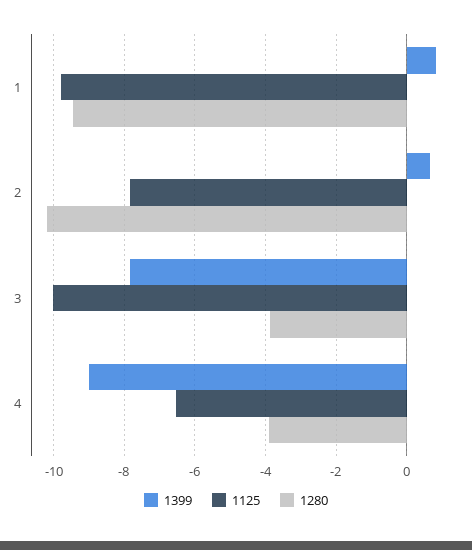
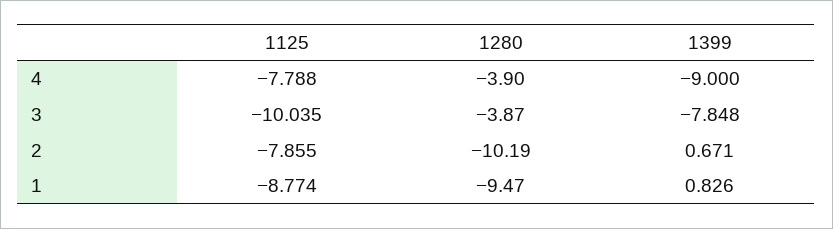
  {
    "1399": {
      "1": 0.826,
      "2": 0.671,
      "3": -7.848,
      "4": -9
    },
    "1125": {
-     "1": -9.8,
+     "1": -8.774,
      "2": -7.855,
      "3": -10.035,
-     "4": -6.6
+     "4": -7.788
    },
    "1280": {
      "1": -9.47,
      "2": -10.19,
      "3": -3.87,
      "4": -3.9
    }
  }

